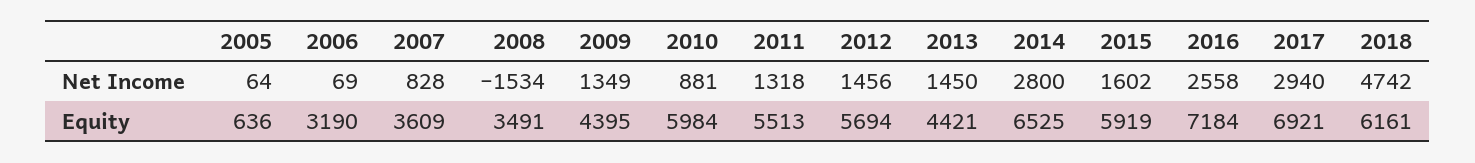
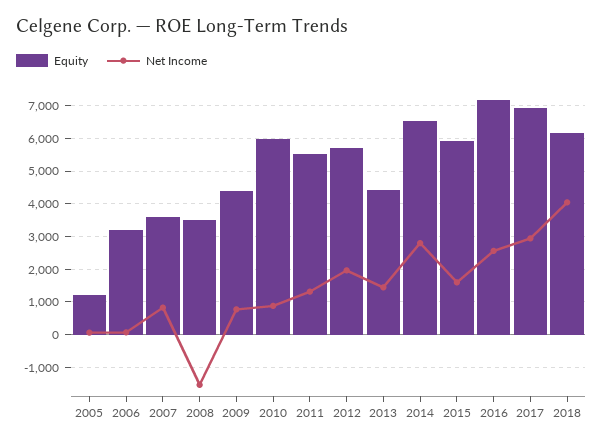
  {
    "Net Income": {
      "2005": 64,
      "2006": 69,
      "2007": 828,
      "2008": -1534,
-     "2009": 1349,
+     "2009": 800,
      "2010": 881,
      "2011": 1318,
-     "2012": 1456,
+     "2012": 2000,
      "2013": 1450,
      "2014": 2800,
      "2015": 1602,
      "2016": 2558,
      "2017": 2940,
-     "2018": 4742
+     "2018": 4000
    },
    "Equity": {
-     "2005": 636,
+     "2005": 1200,
      "2006": 3190,
      "2007": 3609,
      "2008": 3491,
      "2009": 4395,
      "2010": 5984,
      "2011": 5513,
      "2012": 5694,
      "2013": 4421,
      "2014": 6525,
      "2015": 5919,
      "2016": 7184,
      "2017": 6921,
      "2018": 6161
    }
  }

